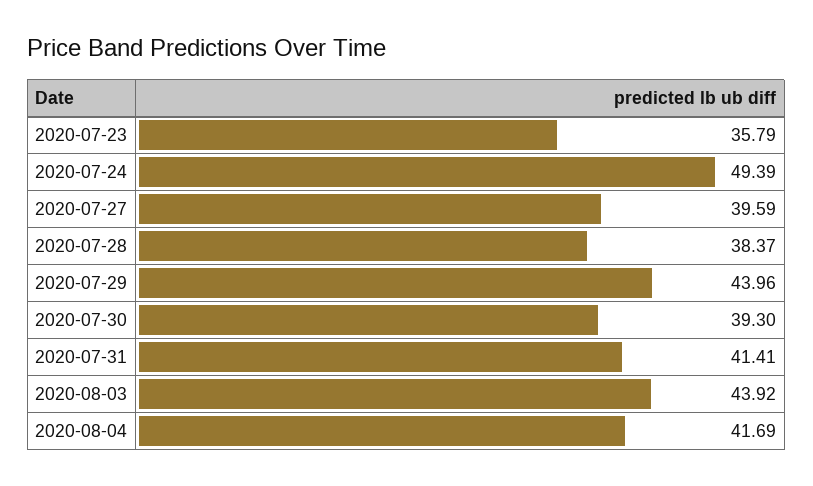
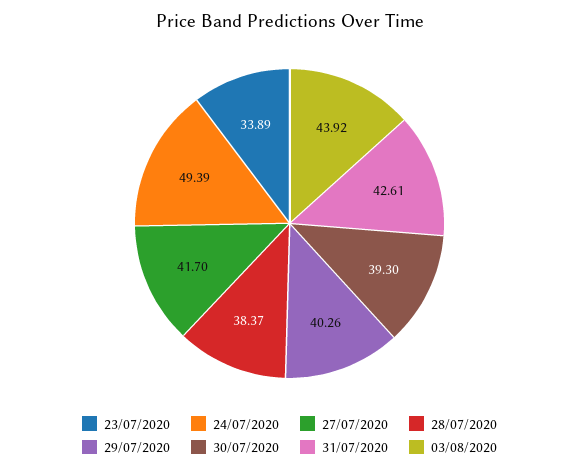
  {
-   "2020-07-23": 35.79,
+   "2020-07-23": 33.89,
    "2020-07-24": 49.39,
-   "2020-07-27": 39.59,
+   "2020-07-27": 41.7,
    "2020-07-28": 38.37,
-   "2020-07-29": 43.96,
+   "2020-07-29": 40.26,
    "2020-07-30": 39.3,
-   "2020-07-31": 41.41,
+   "2020-07-31": 42.61,
-   "2020-08-03": 43.92,
+   "2020-08-03": 43.92
-   "2020-08-04": 41.69
  }

